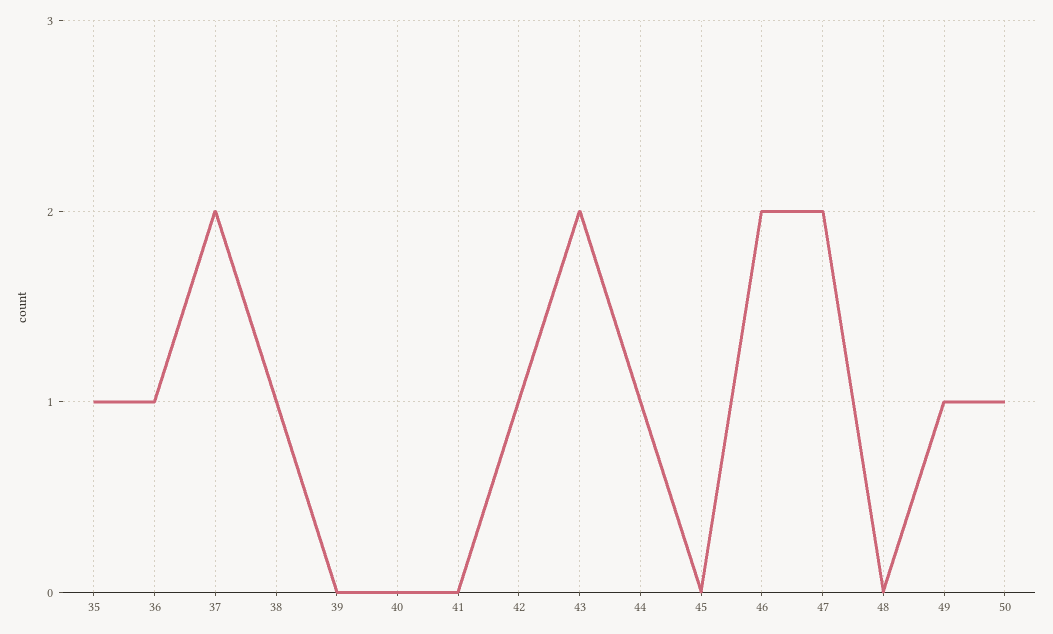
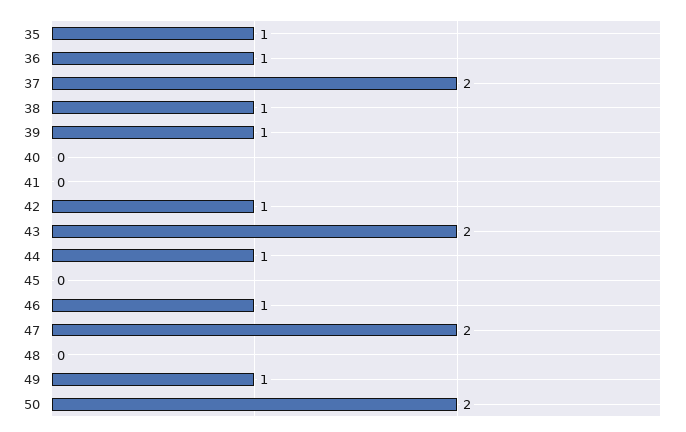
  {
    "35": 1,
    "36": 1,
    "37": 2,
    "38": 1,
-   "39": 0,
+   "39": 1,
    "40": 0,
    "41": 0,
    "42": 1,
    "43": 2,
    "44": 1,
    "45": 0,
-   "46": 2,
+   "46": 1,
    "47": 2,
    "48": 0,
    "49": 1,
-   "50": 1
+   "50": 2
  }

